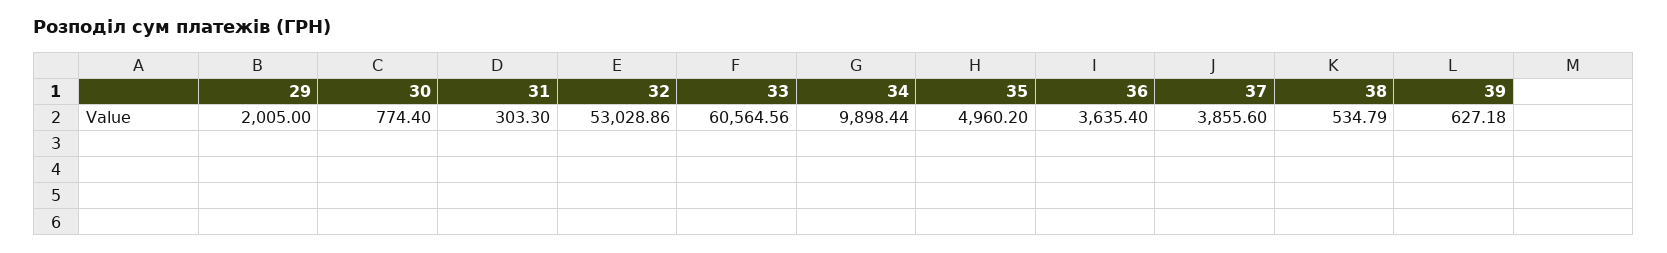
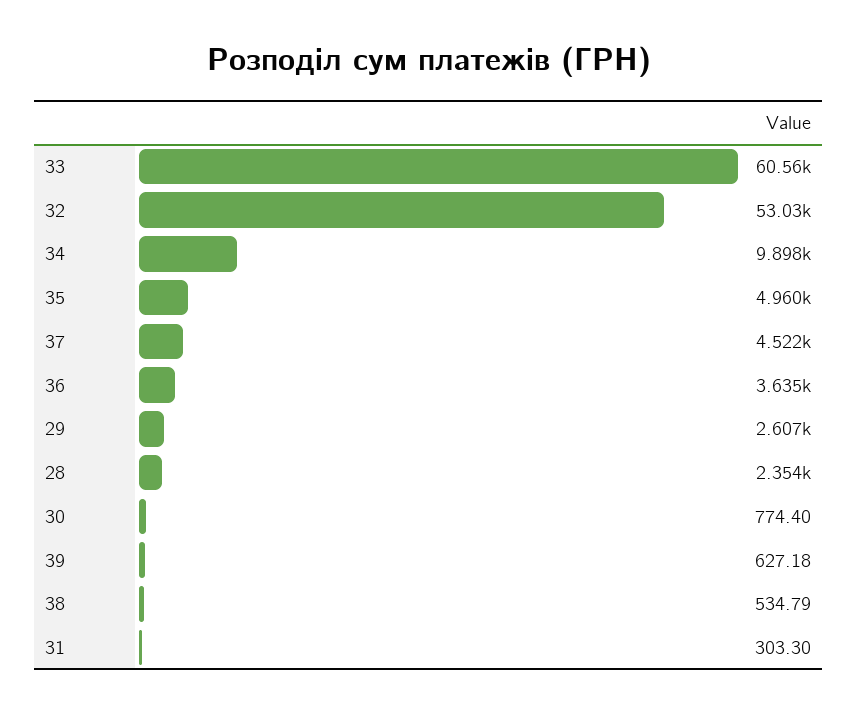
  {
-   "29": 2005,
+   "29": 2607,
    "30": 774.4,
    "31": 303.3,
    "32": 53028.86,
    "33": 60564.56,
    "34": 9898.44,
    "35": 4960.2,
    "36": 3635.4,
-   "37": 3855.6,
+   "37": 4522,
    "38": 534.79,
-   "39": 627.18
+   "39": 627.18,
+   "28": 2354
  }

